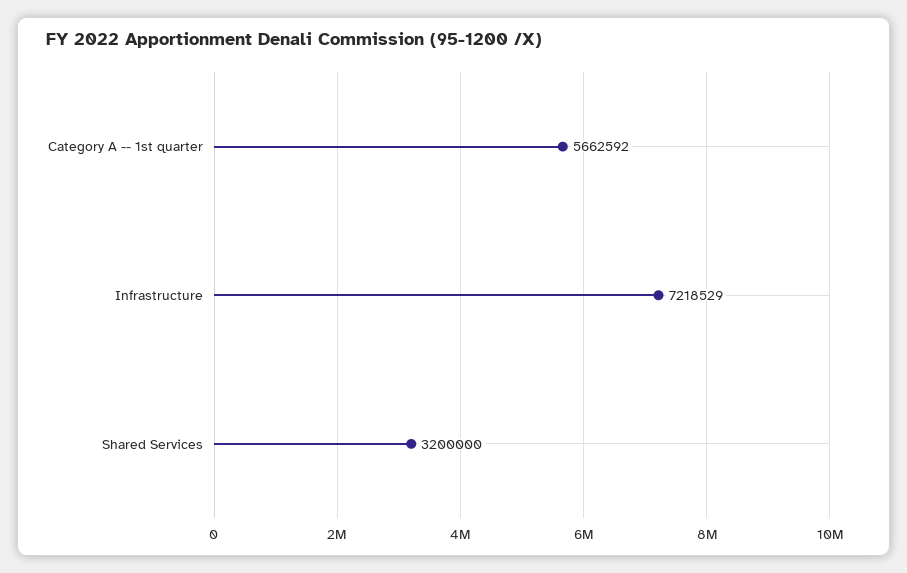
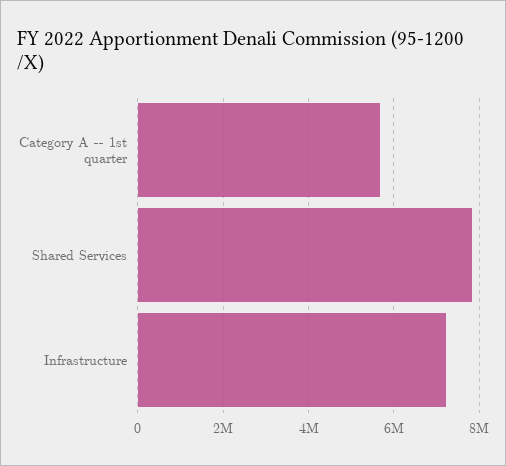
  {
    "Category A -- 1st quarter": 5662592,
    "Infrastructure": 7218529,
-   "Shared Services": 3200000
+   "Shared Services": 7800000
  }

